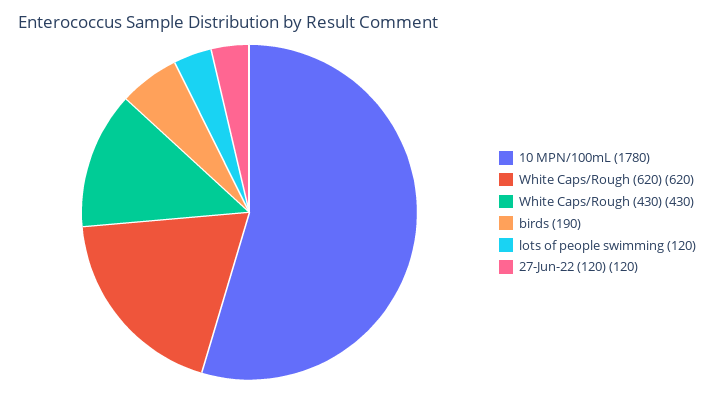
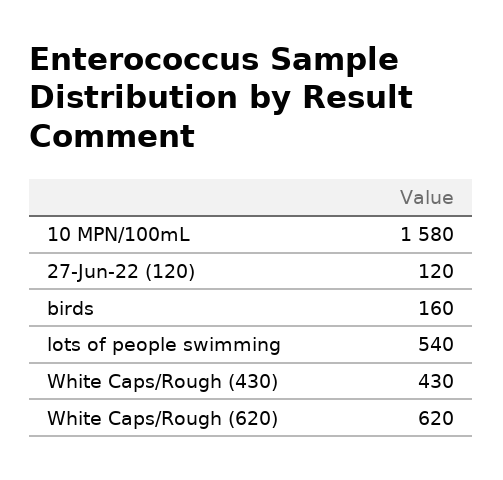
  {
-   "10 MPN/100mL": 1780,
+   "10 MPN/100mL": 1580,
    "White Caps/Rough (620)": 620,
    "White Caps/Rough (430)": 430,
-   "birds": 190,
+   "birds": 160,
-   "lots of people swimming": 120,
+   "lots of people swimming": 540,
    "27-Jun-22 (120)": 120
  }

